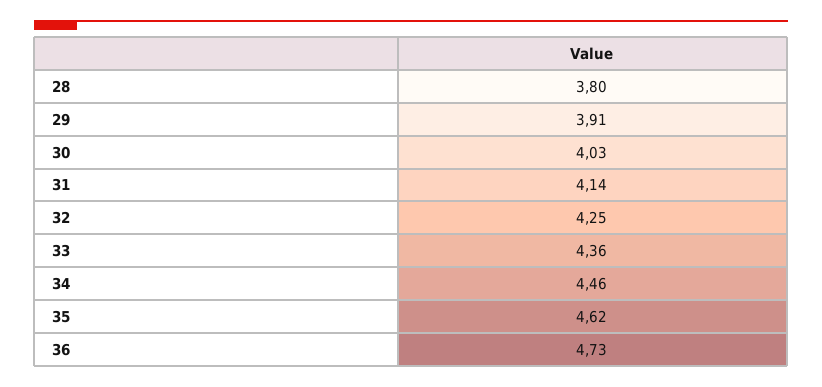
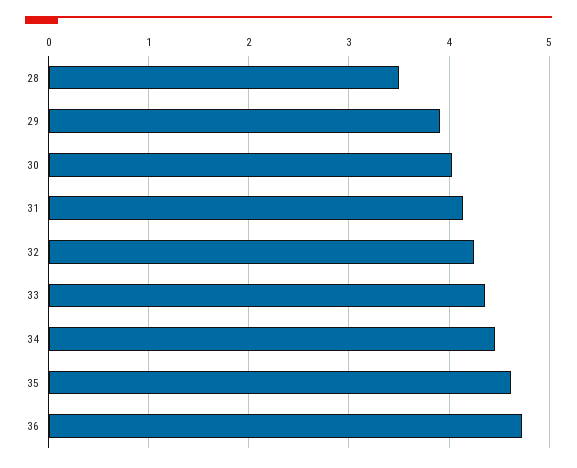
  {
-   "28": 3.8,
+   "28": 3.5,
    "29": 3.91,
    "30": 4.03,
    "31": 4.14,
    "32": 4.25,
    "33": 4.36,
    "34": 4.46,
    "35": 4.62,
    "36": 4.73
  }

